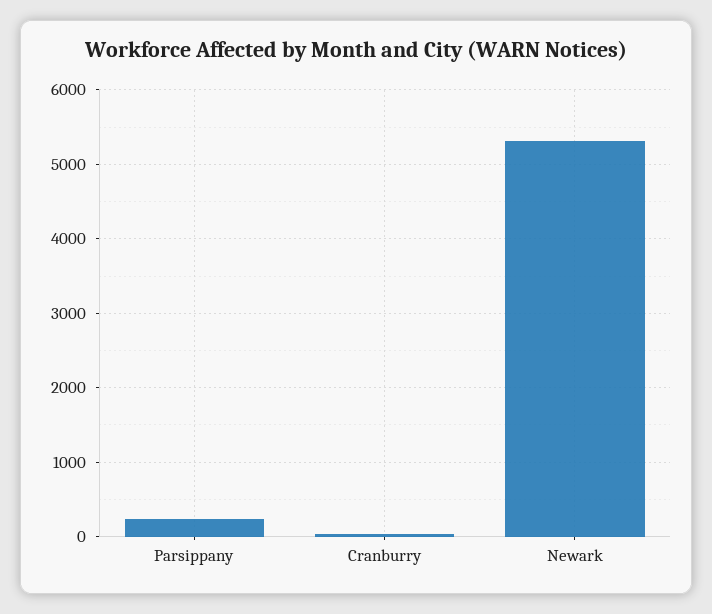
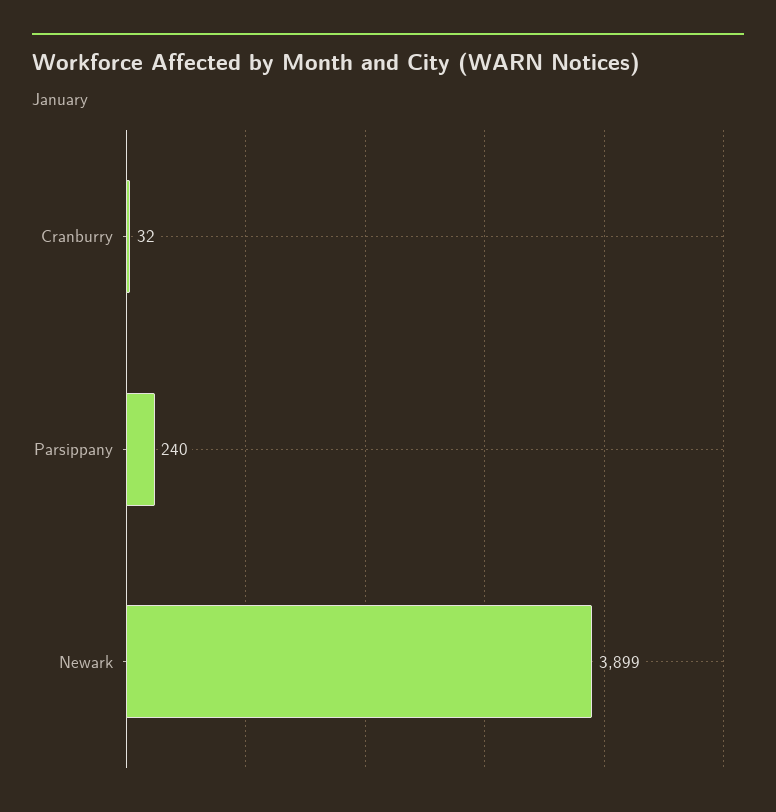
  {
    "Parsippany": 240,
    "Cranburry": 32,
-   "Newark": 5300
+   "Newark": 3899
  }

